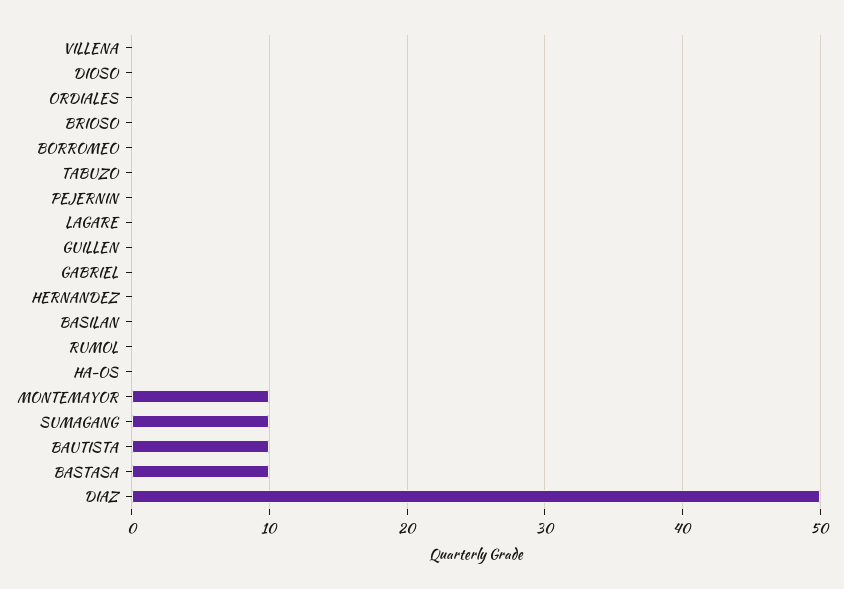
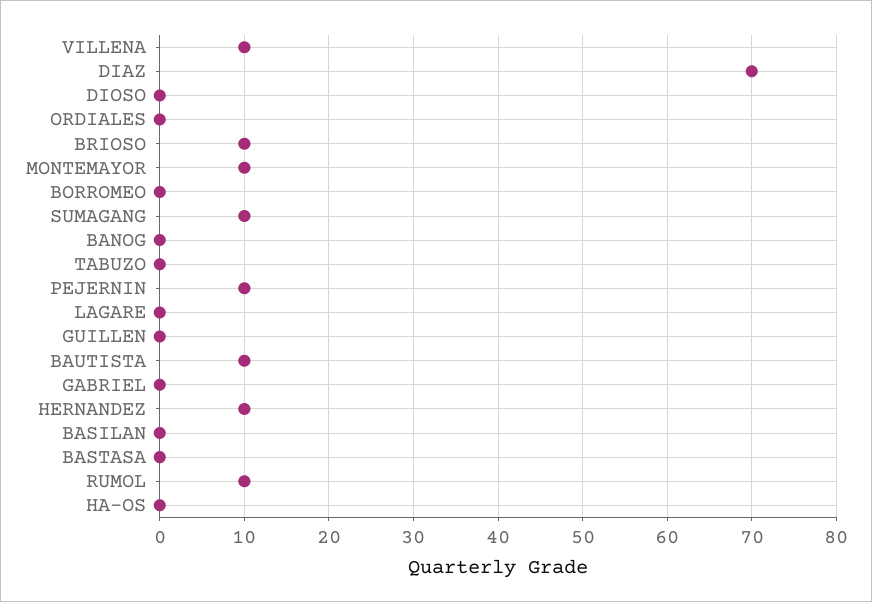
  {
-   "VILLENA": 0,
+   "VILLENA": 10,
    "DIOSO": 0,
    "ORDIALES": 0,
-   "BRIOSO": 0,
+   "BRIOSO": 10,
    "BORROMEO": 0,
    "TABUZO": 0,
-   "PEJERNIN": 0,
+   "PEJERNIN": 10,
    "LAGARE": 0,
    "GUILLEN": 0,
    "GABRIEL": 0,
-   "HERNANDEZ": 0,
+   "HERNANDEZ": 10,
    "BASILAN": 0,
-   "RUMOL": 0,
+   "RUMOL": 10,
    "HA-OS": 0,
    "MONTEMAYOR": 10,
    "SUMAGANG": 10,
    "BAUTISTA": 10,
-   "BASTASA": 10,
+   "BASTASA": 0,
-   "DIAZ": 50
+   "DIAZ": 70,
+   "BANOG": 0
  }

